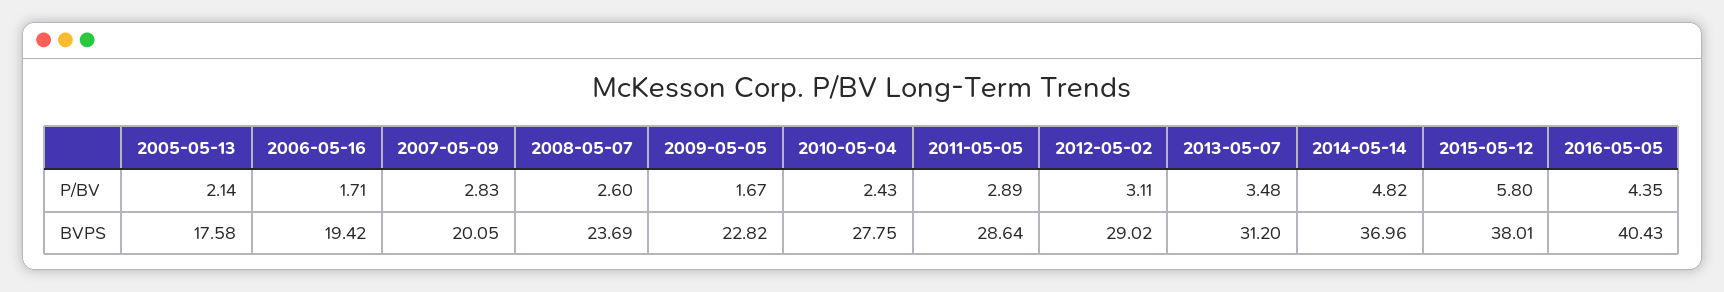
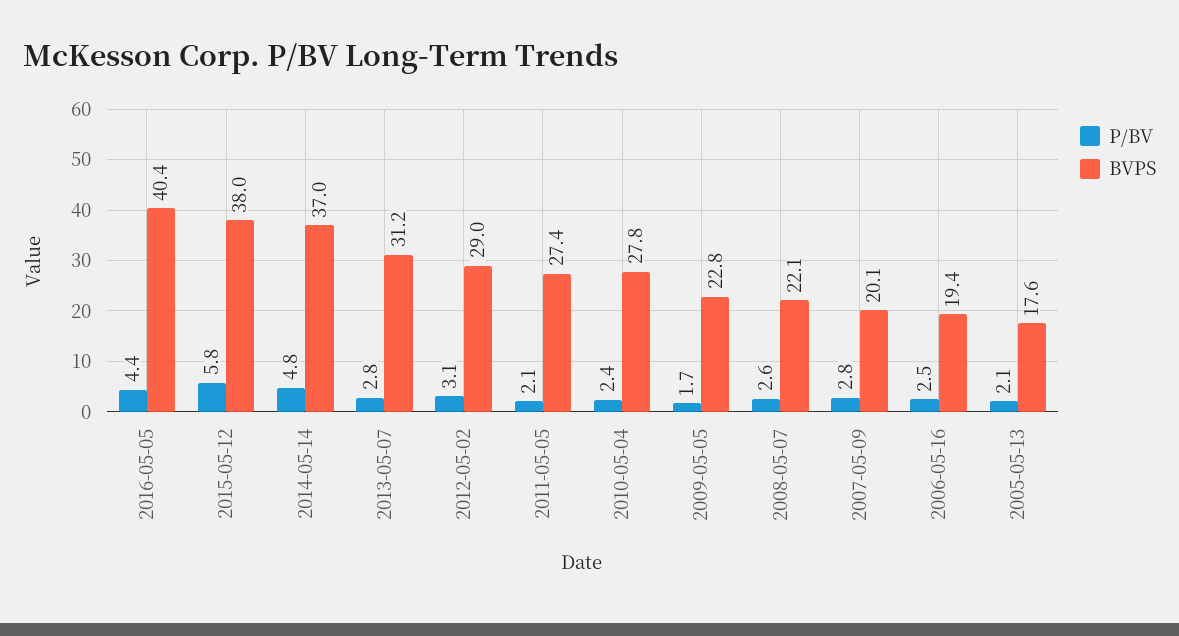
  {
    "P/BV": {
      "2005-05-13": 2.14,
-     "2006-05-16": 1.71,
+     "2006-05-16": 2.5,
      "2007-05-09": 2.83,
      "2008-05-07": 2.6,
      "2009-05-05": 1.67,
      "2010-05-04": 2.43,
-     "2011-05-05": 2.89,
+     "2011-05-05": 2.1,
      "2012-05-02": 3.11,
-     "2013-05-07": 3.48,
+     "2013-05-07": 2.8,
      "2014-05-14": 4.82,
      "2015-05-12": 5.8,
      "2016-05-05": 4.35
    },
    "BVPS": {
      "2005-05-13": 17.58,
      "2006-05-16": 19.42,
      "2007-05-09": 20.05,
-     "2008-05-07": 23.69,
+     "2008-05-07": 22.1,
      "2009-05-05": 22.82,
      "2010-05-04": 27.75,
-     "2011-05-05": 28.64,
+     "2011-05-05": 27.4,
      "2012-05-02": 29.02,
      "2013-05-07": 31.2,
      "2014-05-14": 36.96,
      "2015-05-12": 38.01,
      "2016-05-05": 40.43
    }
  }

